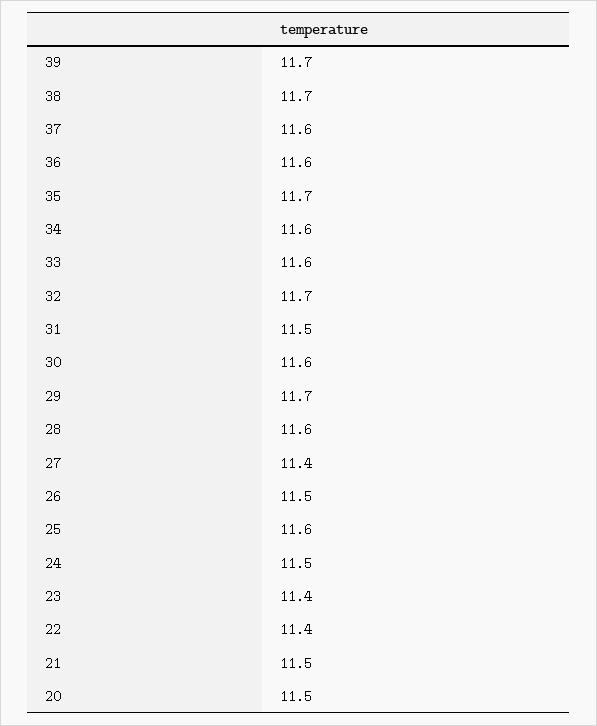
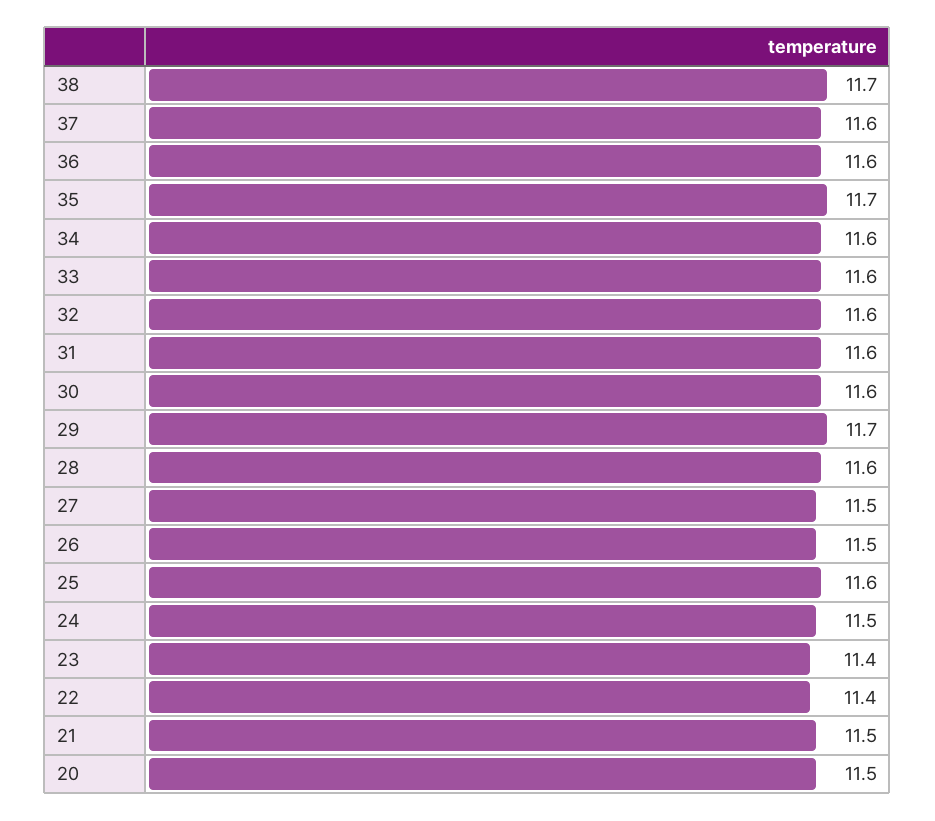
  {
-   "39": 11.7,
    "38": 11.7,
    "37": 11.6,
    "36": 11.6,
    "35": 11.7,
    "34": 11.6,
    "33": 11.6,
-   "32": 11.7,
+   "32": 11.6,
-   "31": 11.5,
+   "31": 11.6,
    "30": 11.6,
    "29": 11.7,
    "28": 11.6,
-   "27": 11.4,
+   "27": 11.5,
    "26": 11.5,
    "25": 11.6,
    "24": 11.5,
    "23": 11.4,
    "22": 11.4,
    "21": 11.5,
    "20": 11.5
  }

